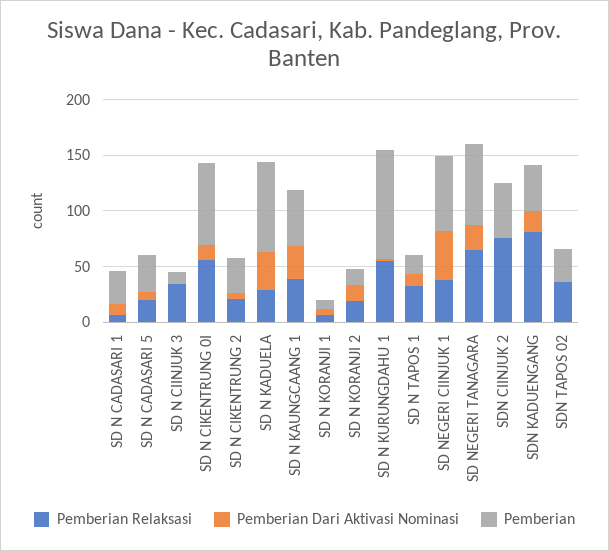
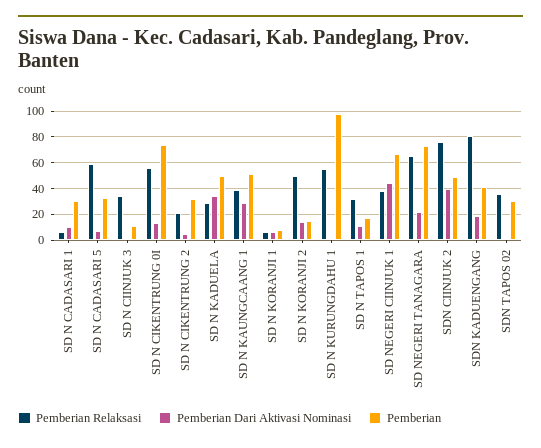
  {
    "Pemberian Relaksasi": {
      "SD N CADASARI 1": 5,
-     "SD N CADASARI 5": 20,
+     "SD N CADASARI 5": 60,
      "SD N CIINJUK 3": 35,
      "SD N CIKENTRUNG 0I": 55,
      "SD N CIKENTRUNG 2": 20,
      "SD N KADUELA": 30,
      "SD N KAUNGCAANG 1": 40,
      "SD N KORANJI 1": 5,
-     "SD N KORANJI 2": 20,
+     "SD N KORANJI 2": 50,
      "SD N KURUNGDAHU 1": 55,
      "SD N TAPOS 1": 30,
      "SD NEGERI CIINJUK 1": 40,
      "SD NEGERI TANAGARA": 65,
      "SDN CIINJUK 2": 75,
      "SDN KADUENGANG": 80,
      "SDN TAPOS 02": 35
    },
    "Pemberian Dari Aktivasi Nominasi": {
      "SD N CADASARI 1": 10,
      "SD N CADASARI 5": 5,
      "SD N CIINJUK 3": 0,
      "SD N CIKENTRUNG 0I": 15,
      "SD N CIKENTRUNG 2": 5,
      "SD N KADUELA": 35,
      "SD N KAUNGCAANG 1": 30,
      "SD N KORANJI 1": 5,
      "SD N KORANJI 2": 15,
      "SD N KURUNGDAHU 1": 0,
      "SD N TAPOS 1": 10,
      "SD NEGERI CIINJUK 1": 45,
      "SD NEGERI TANAGARA": 20,
-     "SDN CIINJUK 2": 0,
+     "SDN CIINJUK 2": 40,
      "SDN KADUENGANG": 20,
      "SDN TAPOS 02": 0
    },
    "Pemberian": {
      "SD N CADASARI 1": 30,
      "SD N CADASARI 5": 35,
      "SD N CIINJUK 3": 10,
      "SD N CIKENTRUNG 0I": 75,
      "SD N CIKENTRUNG 2": 30,
-     "SD N KADUELA": 80,
+     "SD N KADUELA": 50,
      "SD N KAUNGCAANG 1": 50,
      "SD N KORANJI 1": 10,
      "SD N KORANJI 2": 15,
      "SD N KURUNGDAHU 1": 100,
      "SD N TAPOS 1": 15,
      "SD NEGERI CIINJUK 1": 65,
      "SD NEGERI TANAGARA": 75,
      "SDN CIINJUK 2": 50,
      "SDN KADUENGANG": 40,
      "SDN TAPOS 02": 30
    }
  }

